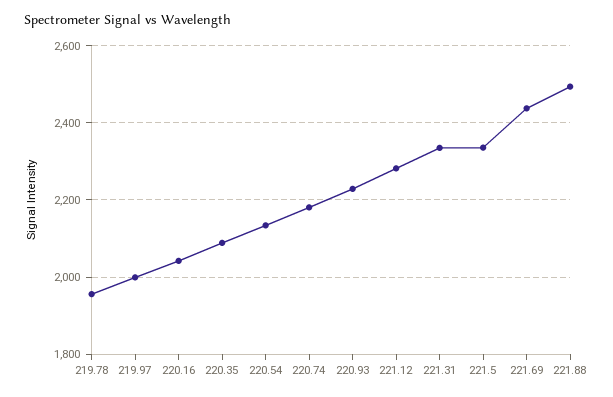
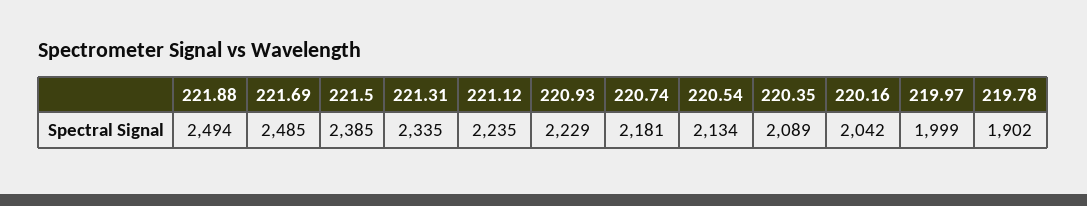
  {
-   "219.78": 1960,
+   "219.78": 1902,
    "219.97": 1999,
    "220.16": 2042,
    "220.35": 2089,
    "220.54": 2134,
    "220.74": 2181,
    "220.93": 2229,
-   "221.12": 2280,
+   "221.12": 2235,
    "221.31": 2335,
-   "221.5": 2340,
+   "221.5": 2385,
-   "221.69": 2440,
+   "221.69": 2485,
    "221.88": 2494
  }

